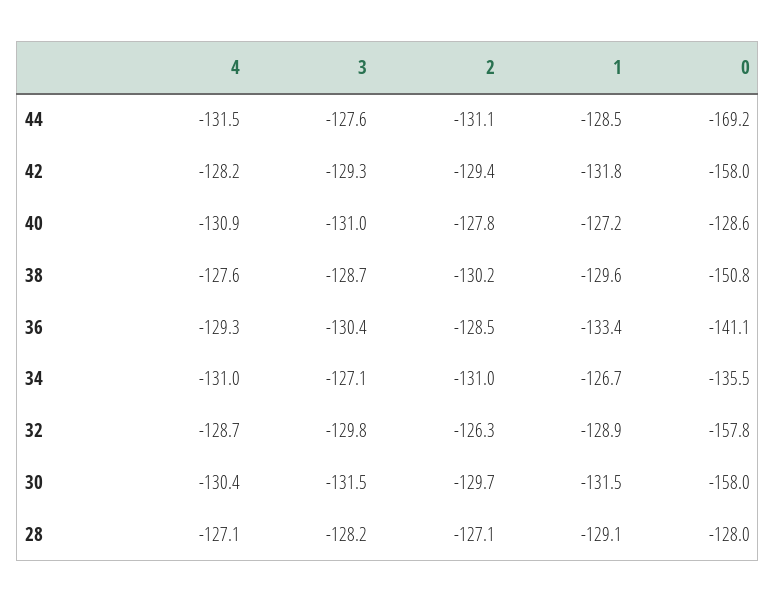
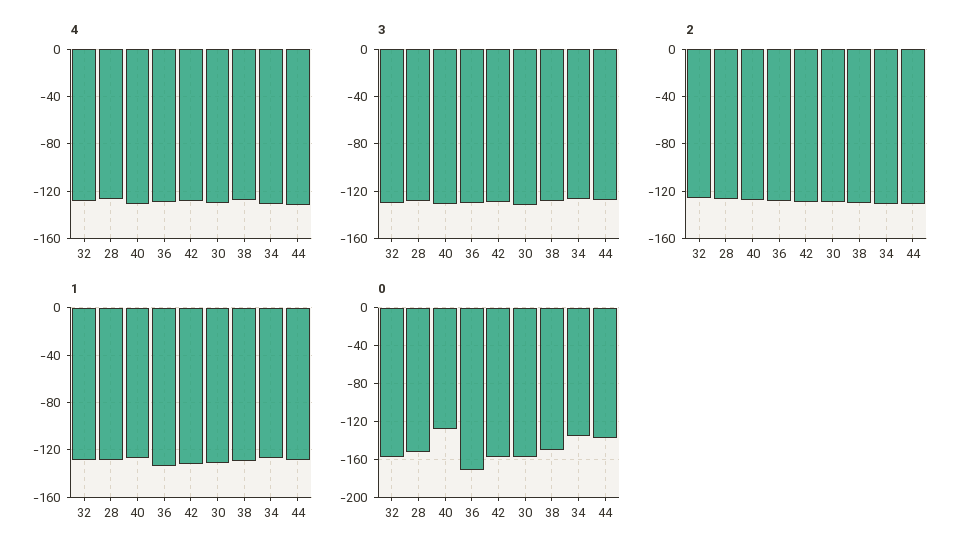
  {
    "4": {
      "44": -131.5,
      "42": -128.2,
      "40": -130.9,
      "38": -127.6,
      "36": -129.3,
      "34": -131,
      "32": -128.7,
      "30": -130.4,
      "28": -127.1
    },
    "3": {
      "44": -127.6,
      "42": -129.3,
      "40": -131,
      "38": -128.7,
      "36": -130.4,
      "34": -127.1,
      "32": -129.8,
      "30": -131.5,
      "28": -128.2
    },
    "2": {
      "44": -131.1,
      "42": -129.4,
      "40": -127.8,
      "38": -130.2,
      "36": -128.5,
      "34": -131,
      "32": -126.3,
      "30": -129.7,
      "28": -127.1
    },
    "1": {
      "44": -128.5,
      "42": -131.8,
      "40": -127.2,
      "38": -129.6,
      "36": -133.4,
      "34": -126.7,
      "32": -128.9,
      "30": -131.5,
      "28": -129.1
    },
    "0": {
-     "44": -169.2,
+     "44": -140,
      "42": -158,
      "40": -128.6,
      "38": -150.8,
-     "36": -141.1,
+     "36": -170,
      "34": -135.5,
      "32": -157.8,
      "30": -158,
-     "28": -128
+     "28": -150
    }
  }

